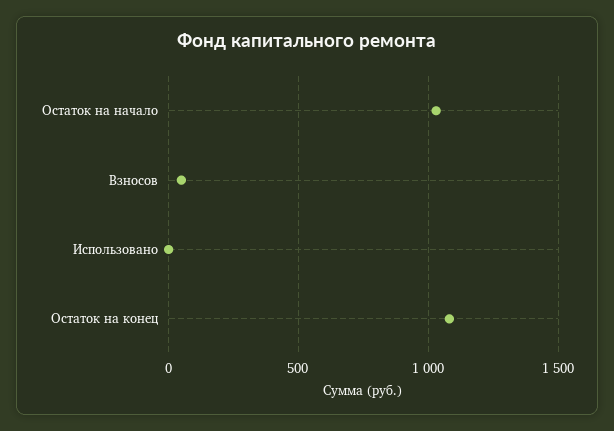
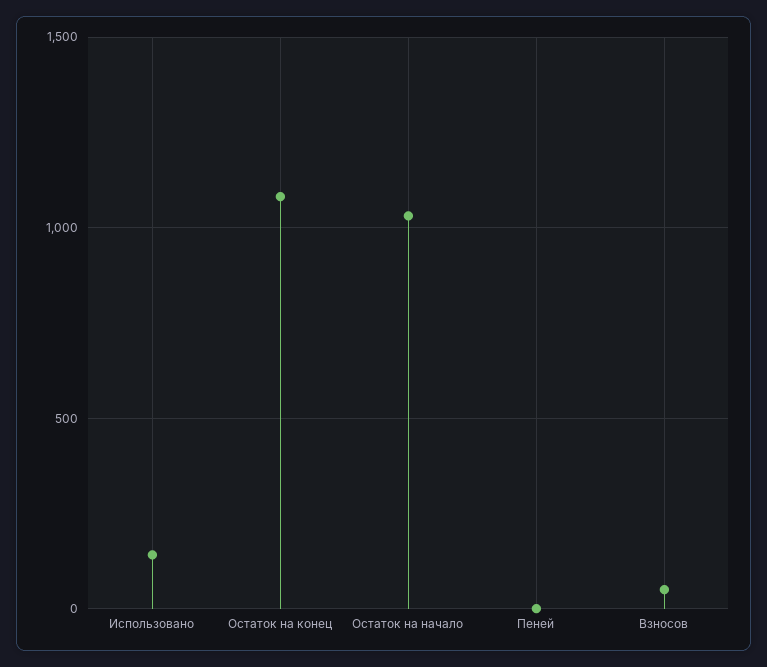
  {
    "Остаток на начало": 1050,
    "Взносов": 50,
-   "Использовано": 0,
+   "Использовано": 150,
-   "Остаток на конец": 1100
+   "Остаток на конец": 1100,
+   "Пеней": 0
  }

